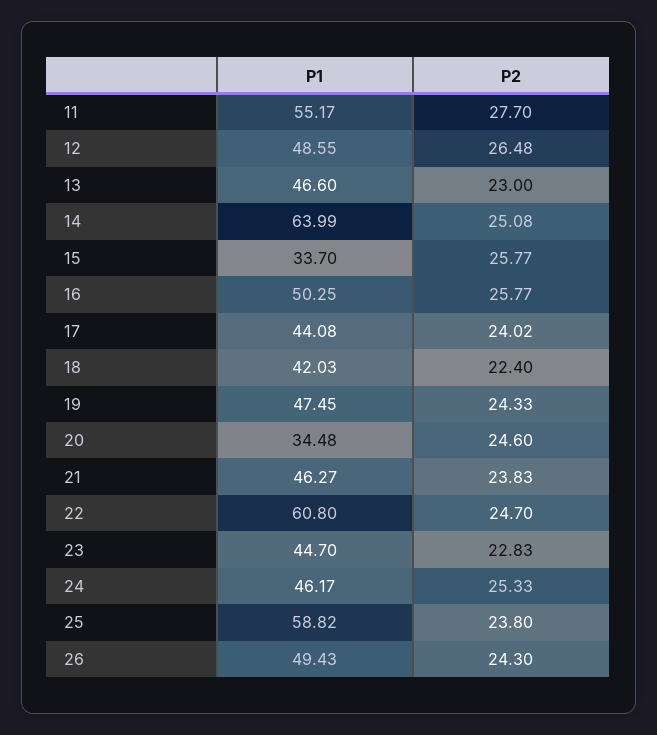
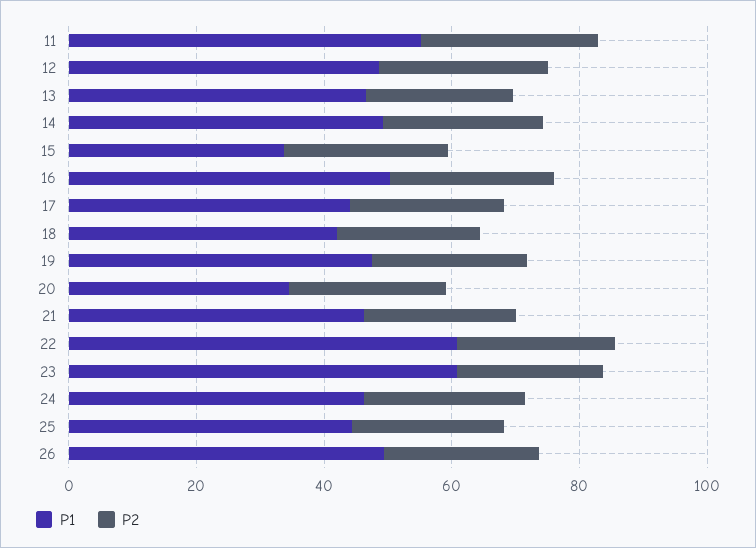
  {
    "P1": {
      "11": 55.17,
      "12": 48.55,
      "13": 46.6,
-     "14": 63.99,
+     "14": 50,
      "15": 33.7,
      "16": 50.25,
      "17": 44.08,
      "18": 42.03,
      "19": 47.45,
      "20": 34.48,
      "21": 46.27,
      "22": 60.8,
-     "23": 44.7,
+     "23": 60,
      "24": 46.17,
-     "25": 58.82,
+     "25": 45,
      "26": 49.43
    },
    "P2": {
      "11": 27.7,
      "12": 26.48,
      "13": 23,
      "14": 25.08,
      "15": 25.77,
      "16": 25.77,
      "17": 24.02,
      "18": 22.4,
      "19": 24.33,
      "20": 24.6,
      "21": 23.83,
      "22": 24.7,
      "23": 22.83,
      "24": 25.33,
      "25": 23.8,
      "26": 24.3
    }
  }

